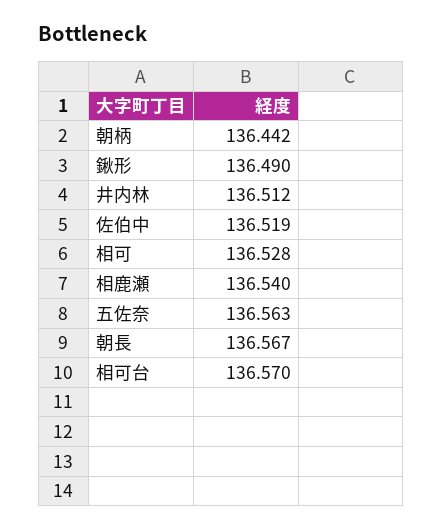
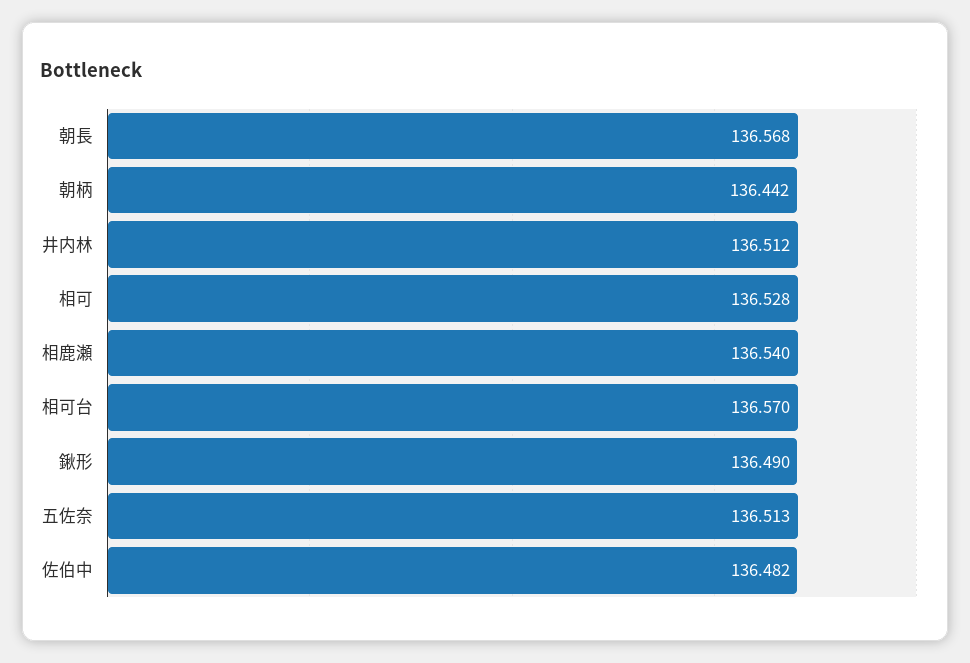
  {
    "朝柄": 136.442,
    "鍬形": 136.49,
    "井内林": 136.512,
-   "佐伯中": 136.519,
+   "佐伯中": 136.482,
    "相可": 136.528,
    "相鹿瀬": 136.54,
-   "五佐奈": 136.563,
+   "五佐奈": 136.513,
-   "朝長": 136.567,
+   "朝長": 136.568,
    "相可台": 136.57
  }

